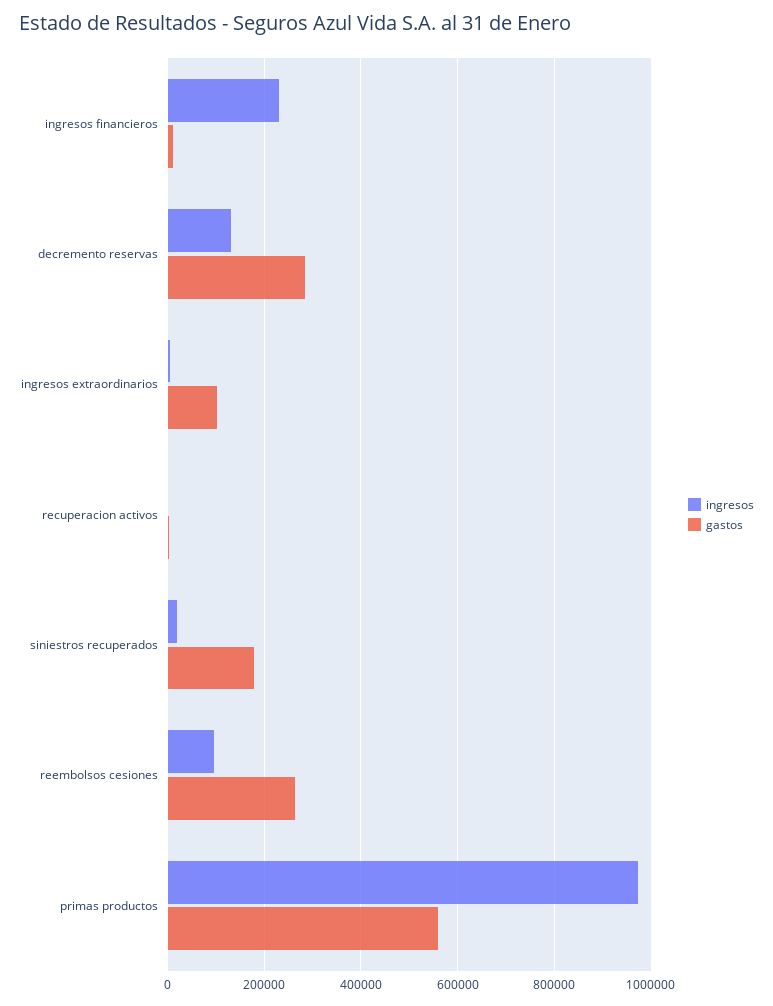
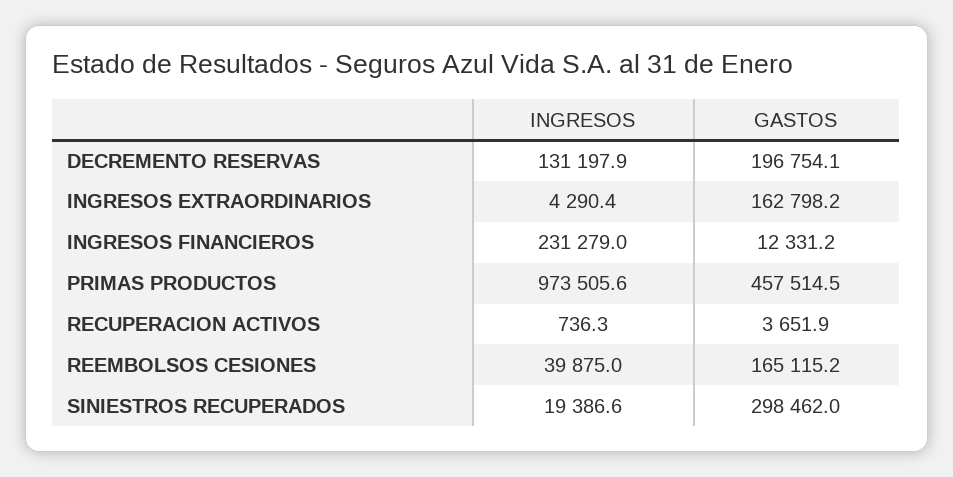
  {
    "ingresos": {
      "ingresos financieros": 231279,
      "decremento reservas": 131197.9,
      "ingresos extraordinarios": 4290.4,
      "recuperacion activos": 736.3,
      "siniestros recuperados": 19386.6,
-     "reembolsos cesiones": 100000,
+     "reembolsos cesiones": 39875,
      "primas productos": 973505.6
    },
    "gastos": {
      "ingresos financieros": 12331.2,
-     "decremento reservas": 280000,
+     "decremento reservas": 196754.1,
-     "ingresos extraordinarios": 100000,
+     "ingresos extraordinarios": 162798.2,
      "recuperacion activos": 3651.9,
-     "siniestros recuperados": 180000,
+     "siniestros recuperados": 298462,
-     "reembolsos cesiones": 260000,
+     "reembolsos cesiones": 165115.2,
-     "primas productos": 560000
+     "primas productos": 457514.5
    }
  }

